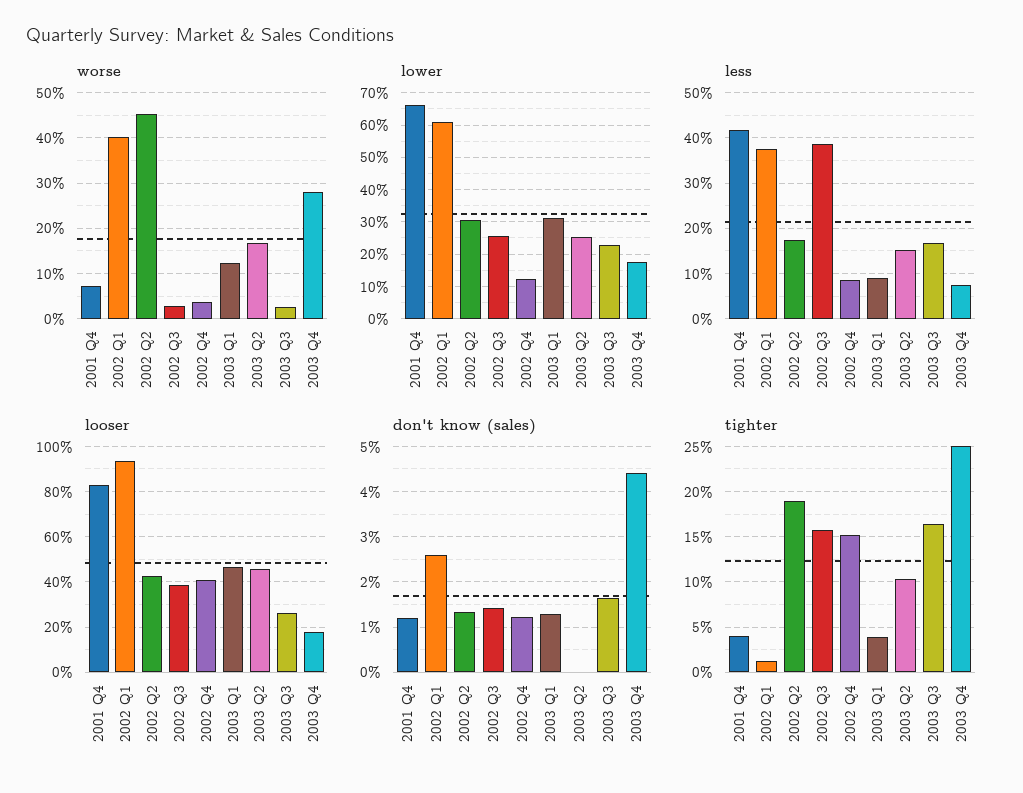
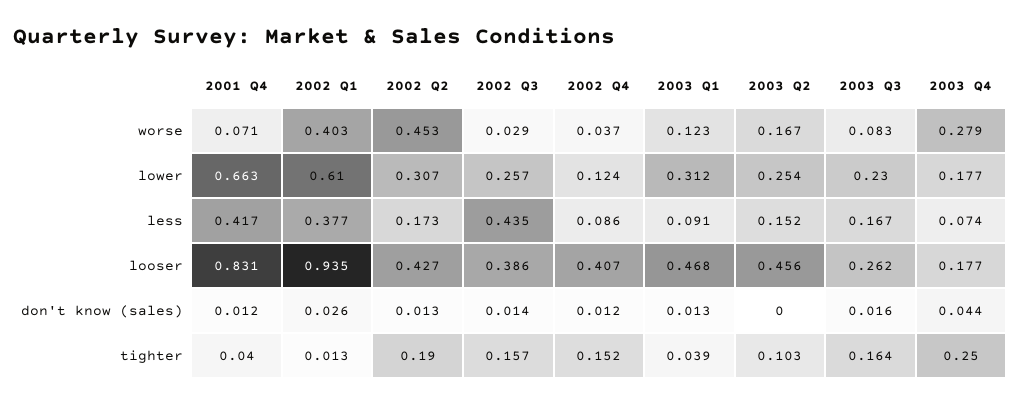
  {
    "worse": {
      "2001 Q4": 0.071,
      "2002 Q1": 0.403,
      "2002 Q2": 0.453,
      "2002 Q3": 0.029,
      "2002 Q4": 0.037,
      "2003 Q1": 0.123,
      "2003 Q2": 0.167,
-     "2003 Q3": 0.02,
+     "2003 Q3": 0.083,
      "2003 Q4": 0.279
    },
    "lower": {
      "2001 Q4": 0.663,
      "2002 Q1": 0.61,
      "2002 Q2": 0.307,
      "2002 Q3": 0.257,
      "2002 Q4": 0.124,
      "2003 Q1": 0.312,
      "2003 Q2": 0.254,
      "2003 Q3": 0.23,
      "2003 Q4": 0.177
    },
    "less": {
      "2001 Q4": 0.417,
      "2002 Q1": 0.377,
      "2002 Q2": 0.173,
-     "2002 Q3": 0.38,
+     "2002 Q3": 0.435,
      "2002 Q4": 0.086,
      "2003 Q1": 0.091,
      "2003 Q2": 0.152,
      "2003 Q3": 0.167,
      "2003 Q4": 0.074
    },
    "looser": {
      "2001 Q4": 0.831,
      "2002 Q1": 0.935,
      "2002 Q2": 0.427,
      "2002 Q3": 0.386,
      "2002 Q4": 0.407,
      "2003 Q1": 0.468,
      "2003 Q2": 0.456,
      "2003 Q3": 0.262,
      "2003 Q4": 0.177
    },
    "don't know (sales)": {
      "2001 Q4": 0.012,
      "2002 Q1": 0.026,
      "2002 Q2": 0.013,
      "2002 Q3": 0.014,
      "2002 Q4": 0.012,
      "2003 Q1": 0.013,
      "2003 Q2": 0,
      "2003 Q3": 0.016,
      "2003 Q4": 0.044
    },
    "tighter": {
      "2001 Q4": 0.04,
      "2002 Q1": 0.013,
      "2002 Q2": 0.19,
      "2002 Q3": 0.157,
      "2002 Q4": 0.152,
      "2003 Q1": 0.039,
      "2003 Q2": 0.103,
      "2003 Q3": 0.164,
      "2003 Q4": 0.25
    }
  }

